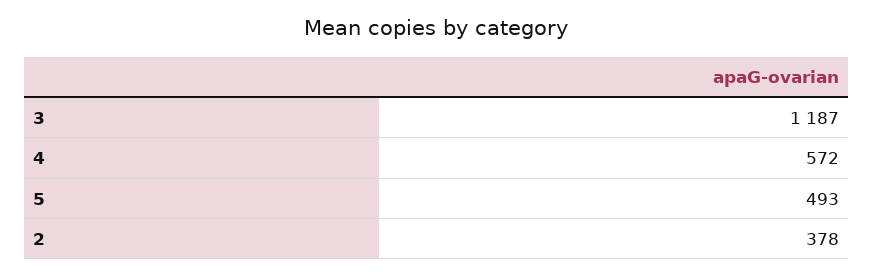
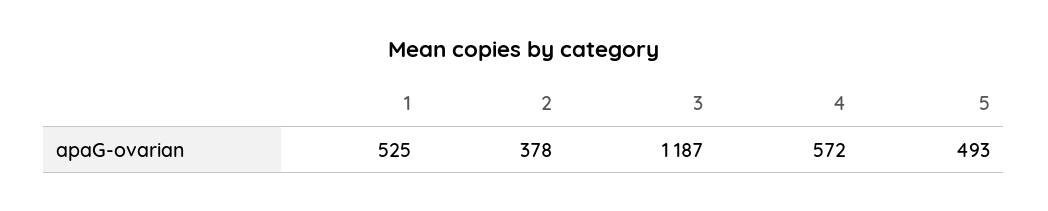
  {
    "3": 1187,
    "4": 572,
    "5": 493,
-   "2": 378
+   "2": 378,
+   "1": 525
  }

